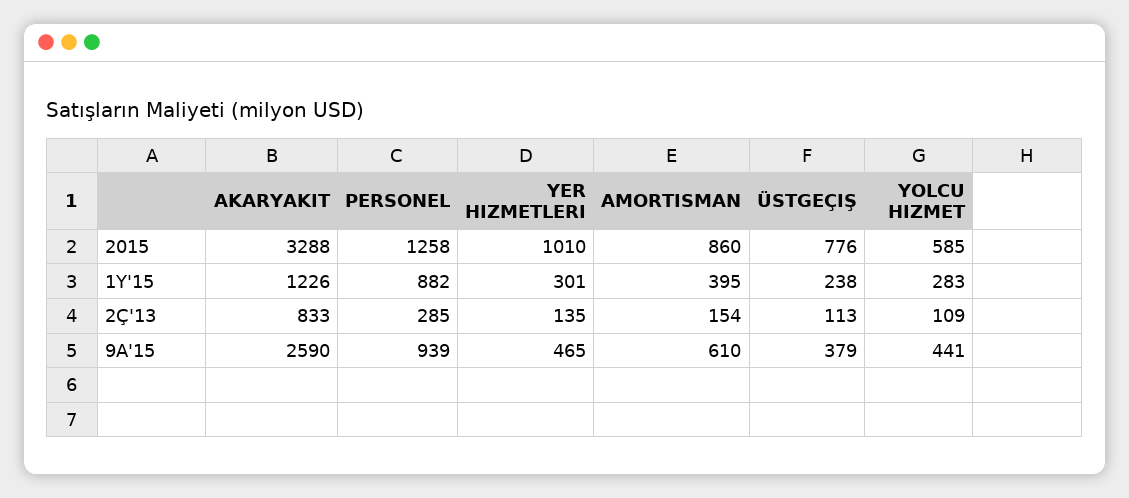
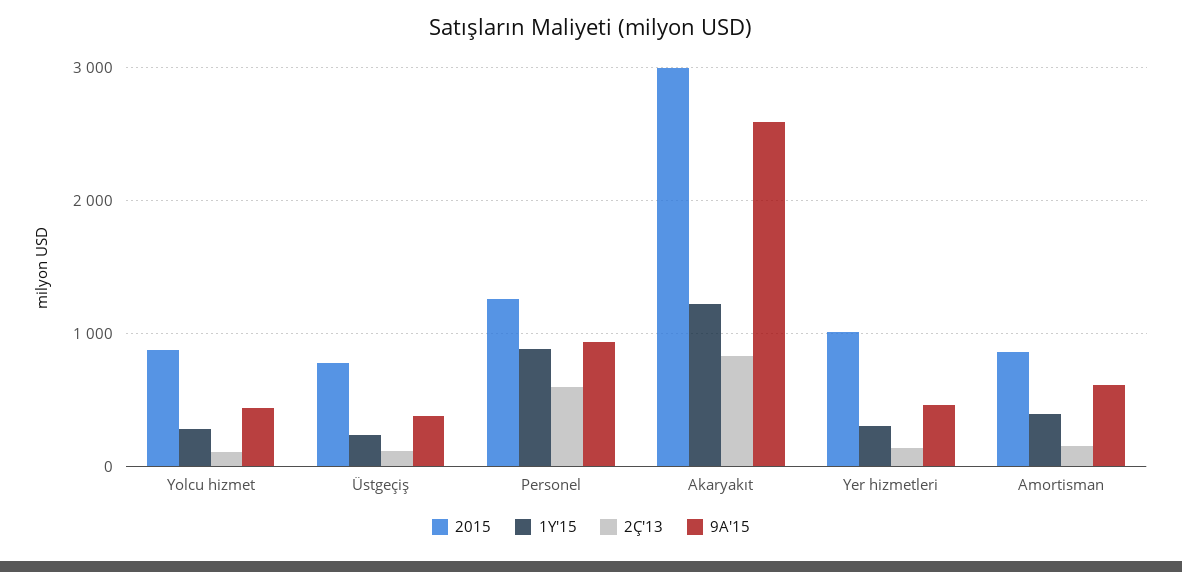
  {
    "2015": {
-     "AKARYAKIT": 3288,
+     "AKARYAKIT": 3000,
      "PERSONEL": 1258,
      "YER HIZMETLERI": 1010,
      "AMORTISMAN": 860,
      "ÜSTGEÇIŞ": 776,
-     "YOLCU HIZMET": 585
+     "YOLCU HIZMET": 900
    },
    "1Y'15": {
      "AKARYAKIT": 1226,
      "PERSONEL": 882,
      "YER HIZMETLERI": 301,
      "AMORTISMAN": 395,
      "ÜSTGEÇIŞ": 238,
      "YOLCU HIZMET": 283
    },
    "2Ç'13": {
      "AKARYAKIT": 833,
-     "PERSONEL": 285,
+     "PERSONEL": 600,
      "YER HIZMETLERI": 135,
      "AMORTISMAN": 154,
      "ÜSTGEÇIŞ": 113,
      "YOLCU HIZMET": 109
    },
    "9A'15": {
      "AKARYAKIT": 2590,
      "PERSONEL": 939,
      "YER HIZMETLERI": 465,
      "AMORTISMAN": 610,
      "ÜSTGEÇIŞ": 379,
      "YOLCU HIZMET": 441
    }
  }

